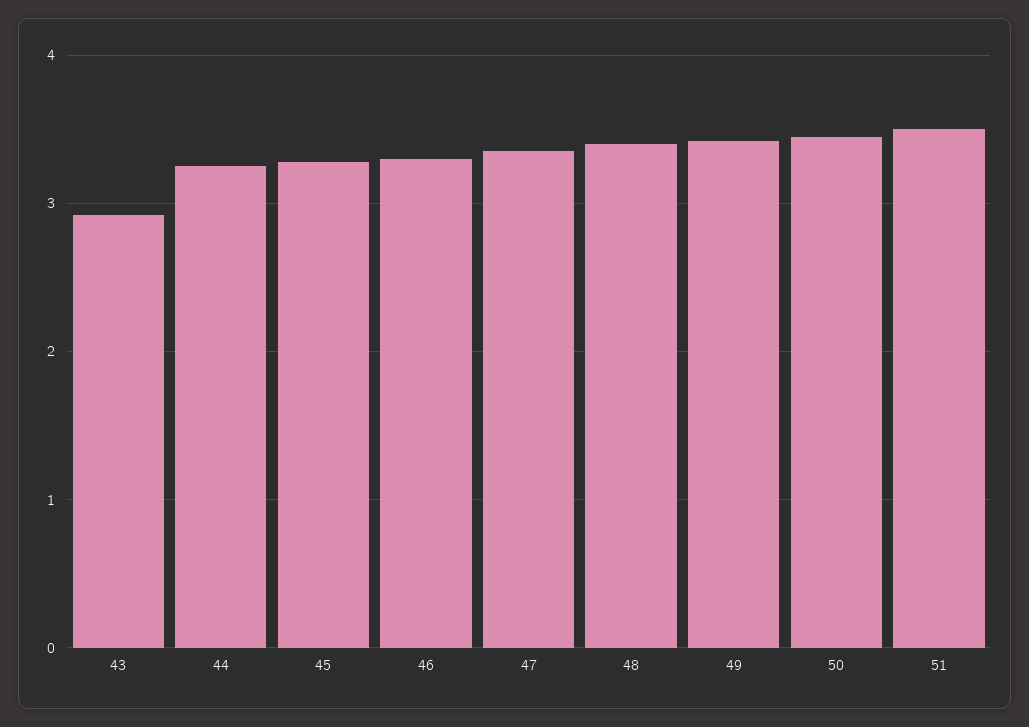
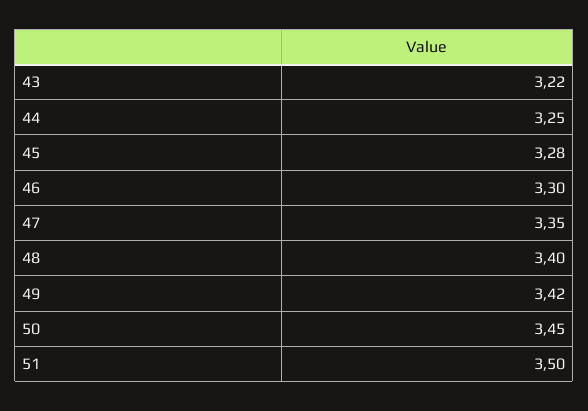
  {
-   "43": 2.9,
+   "43": 3.22,
    "44": 3.25,
    "45": 3.28,
    "46": 3.3,
    "47": 3.35,
    "48": 3.4,
    "49": 3.42,
    "50": 3.45,
    "51": 3.5
  }

